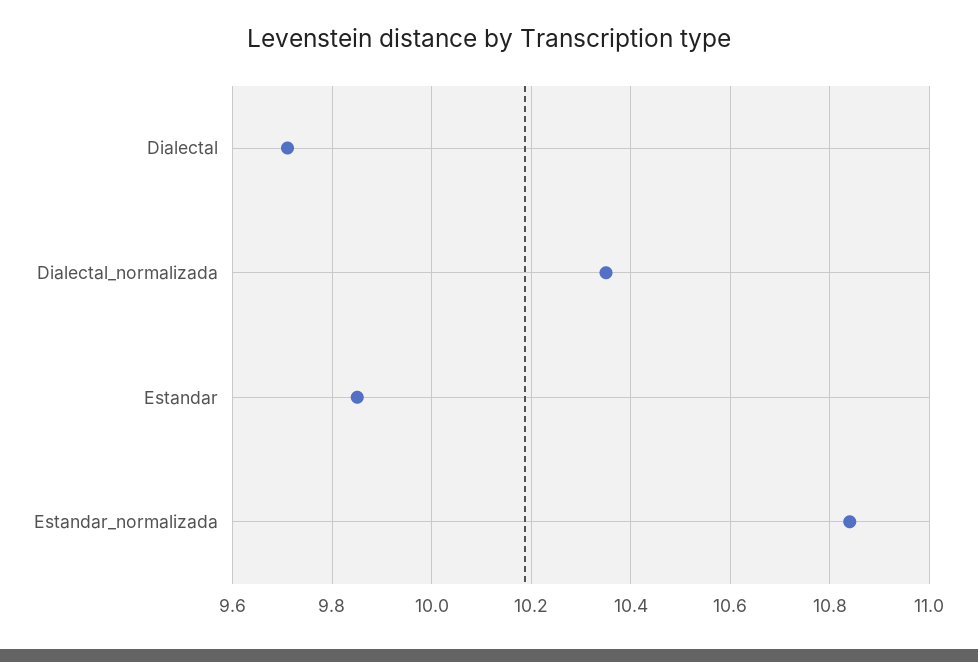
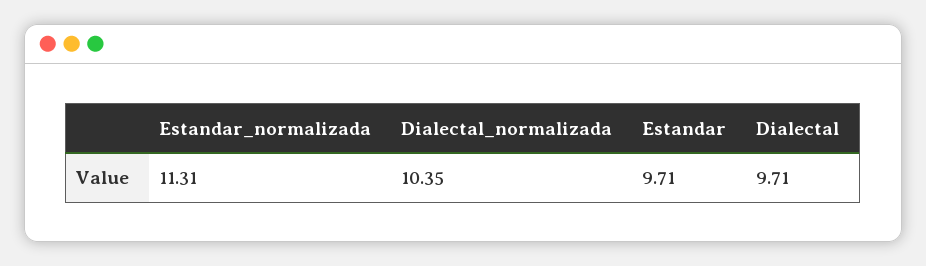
  {
    "Dialectal": 9.71,
    "Dialectal_normalizada": 10.35,
-   "Estandar": 9.85,
+   "Estandar": 9.71,
-   "Estandar_normalizada": 10.85
+   "Estandar_normalizada": 11.31
  }

